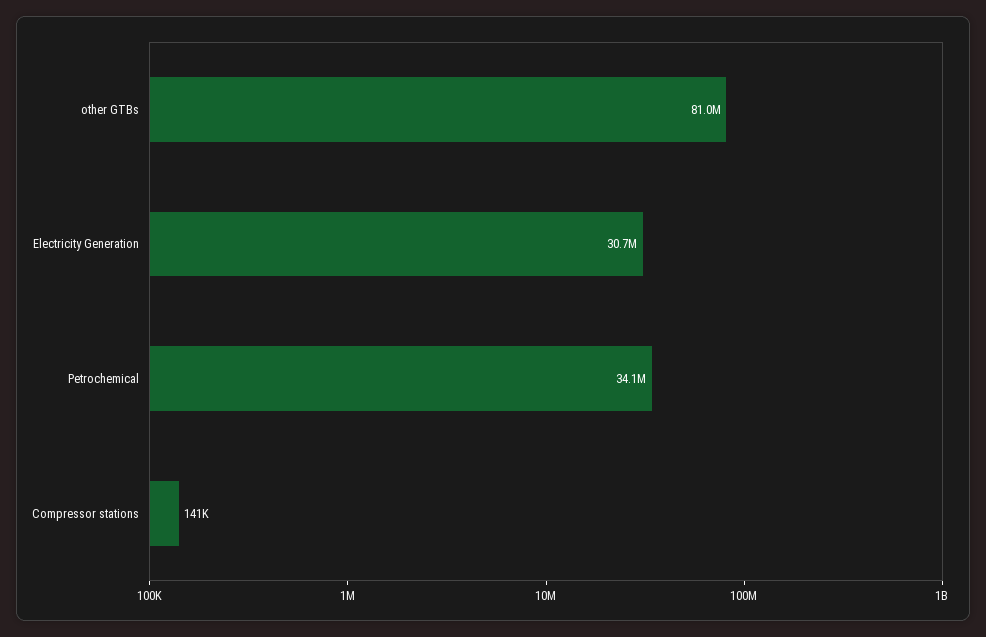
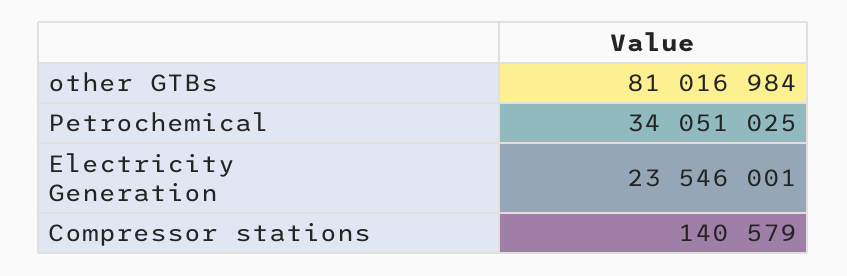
  {
    "other GTBs": 81016984,
-   "Electricity Generation": 30700000,
+   "Electricity Generation": 23546001,
    "Petrochemical": 34051025,
    "Compressor stations": 140579
  }

